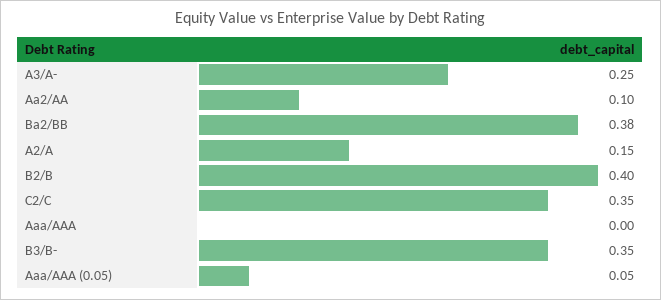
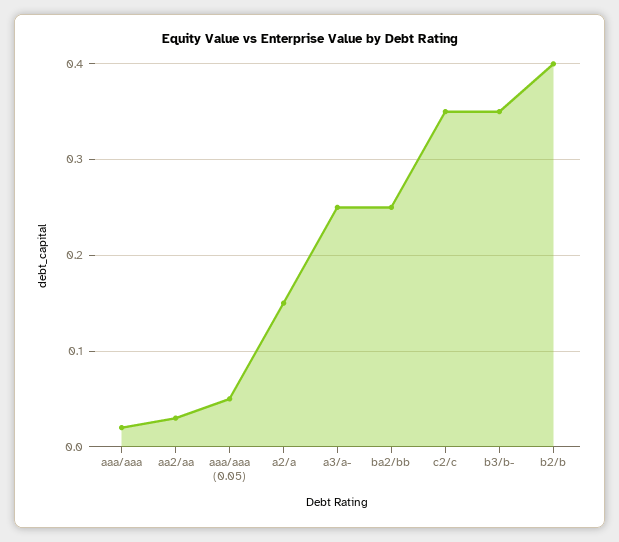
  {
    "A3/A-": 0.25,
-   "Aa2/AA": 0.1,
+   "Aa2/AA": 0.03,
-   "Ba2/BB": 0.38,
+   "Ba2/BB": 0.25,
    "A2/A": 0.15,
    "B2/B": 0.4,
    "C2/C": 0.35,
-   "Aaa/AAA": 0,
+   "Aaa/AAA": 0.02,
    "B3/B-": 0.35,
    "Aaa/AAA (0.05)": 0.05
  }

